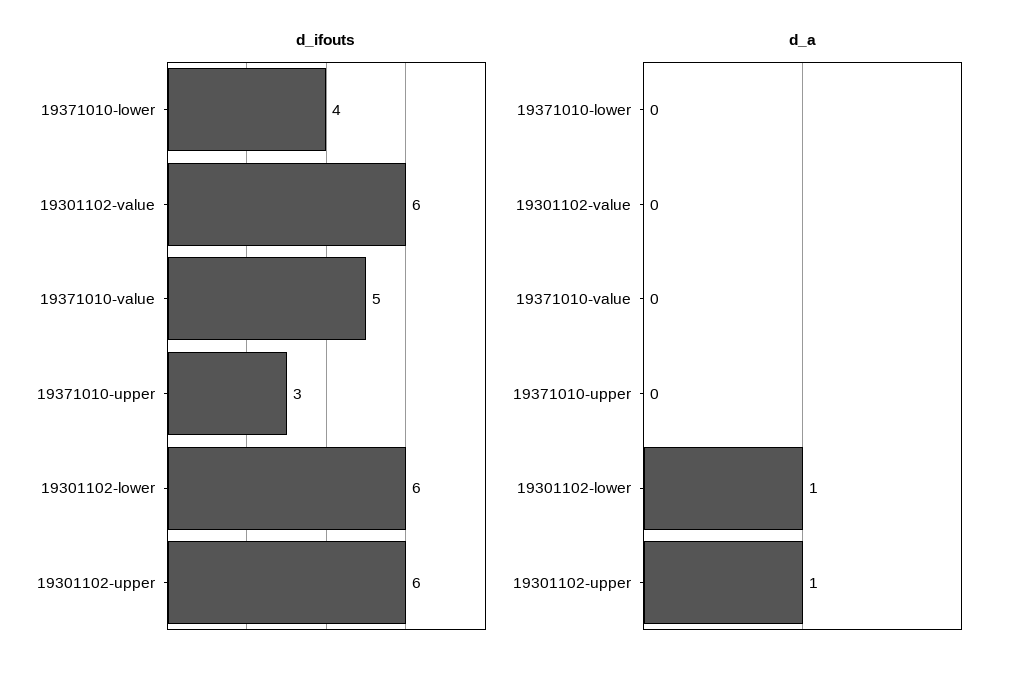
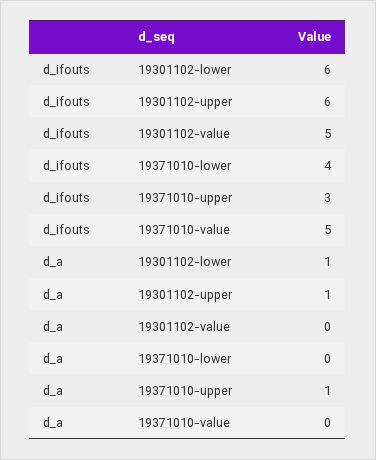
  {
    "d_ifouts": {
      "19371010-lower": 4,
-     "19301102-value": 6,
+     "19301102-value": 5,
      "19371010-value": 5,
      "19371010-upper": 3,
      "19301102-lower": 6,
      "19301102-upper": 6
    },
    "d_a": {
      "19371010-lower": 0,
      "19301102-value": 0,
      "19371010-value": 0,
-     "19371010-upper": 0,
+     "19371010-upper": 1,
      "19301102-lower": 1,
      "19301102-upper": 1
    }
  }

